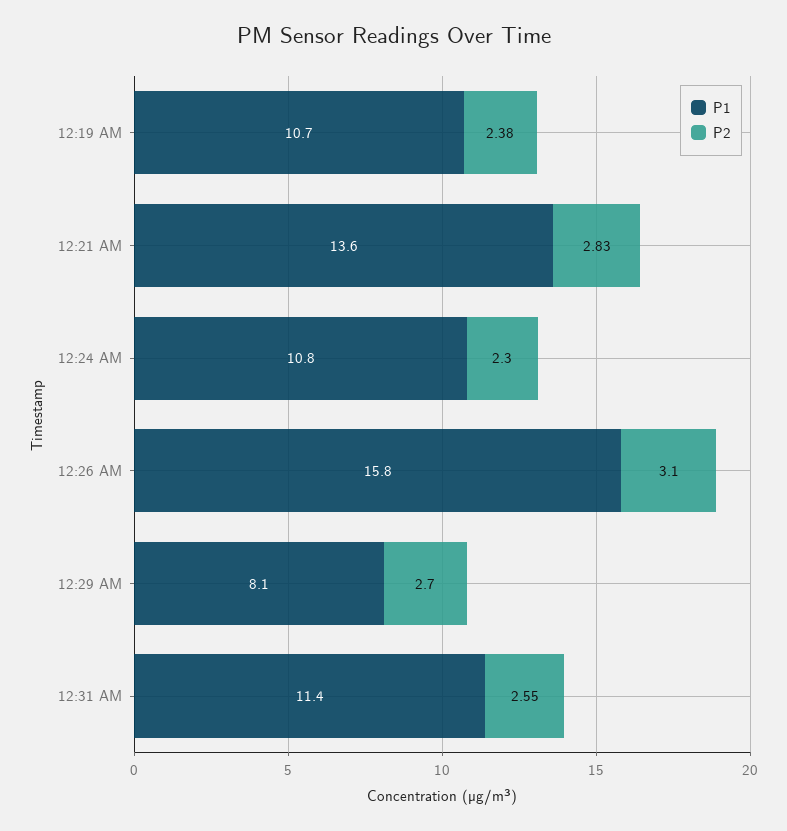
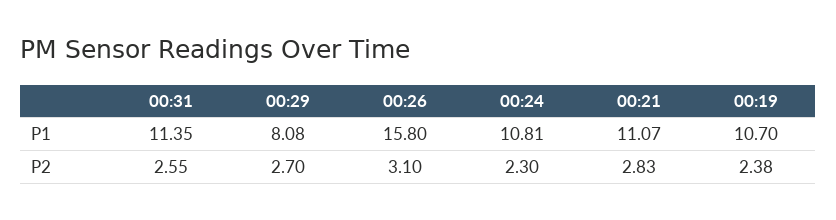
  {
    "P1": {
      "12:19 AM": 10.7,
-     "12:21 AM": 13.6,
+     "12:21 AM": 11.07,
      "12:24 AM": 10.81,
      "12:26 AM": 15.8,
      "12:29 AM": 8.08,
      "12:31 AM": 11.35
    },
    "P2": {
      "12:19 AM": 2.38,
      "12:21 AM": 2.83,
      "12:24 AM": 2.3,
      "12:26 AM": 3.1,
      "12:29 AM": 2.7,
      "12:31 AM": 2.55
    }
  }

